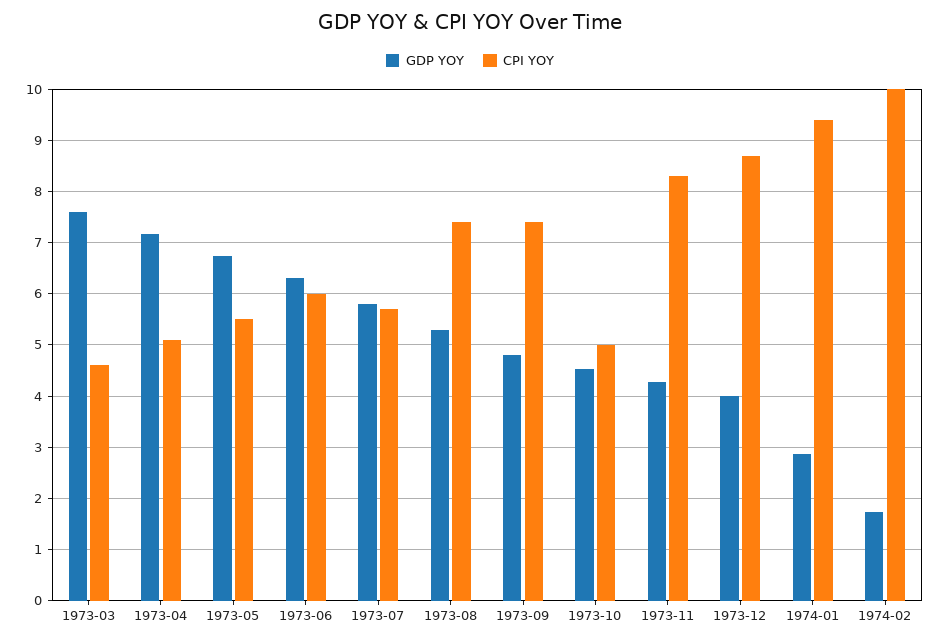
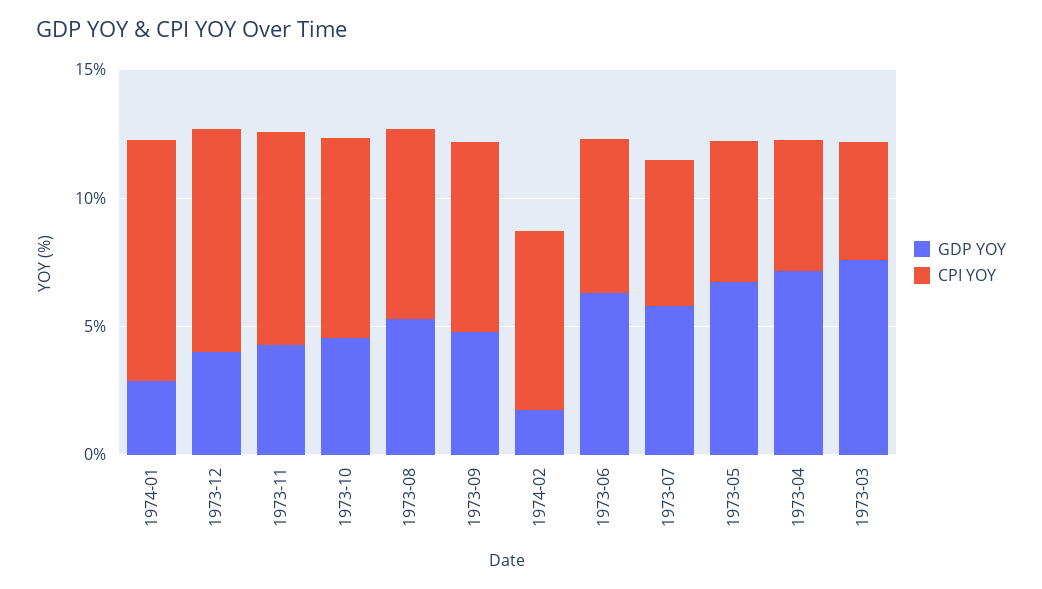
  {
    "GDP YOY": {
      "1973-03": 7.6,
      "1973-04": 7.2,
      "1973-05": 6.8,
      "1973-06": 6.4,
      "1973-07": 5.8,
      "1973-08": 5.4,
      "1973-09": 4.8,
      "1973-10": 4.6,
      "1973-11": 4.2,
      "1973-12": 4,
      "1974-01": 2.8,
      "1974-02": 1.8
    },
    "CPI YOY": {
      "1973-03": 4.6,
      "1973-04": 5.2,
      "1973-05": 5.6,
      "1973-06": 6,
      "1973-07": 5.8,
      "1973-08": 7.4,
      "1973-09": 7.4,
-     "1973-10": 5,
+     "1973-10": 8,
      "1973-11": 8.4,
      "1973-12": 8.8,
      "1974-01": 9.4,
-     "1974-02": 10
+     "1974-02": 7
    }
  }

